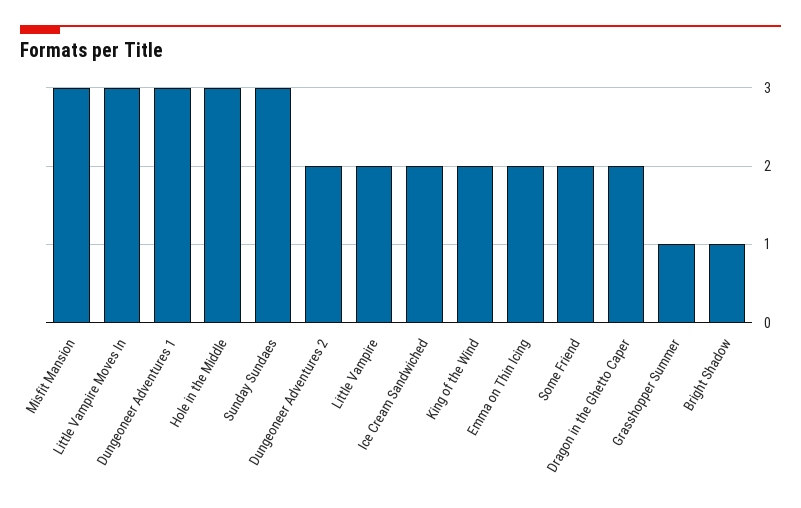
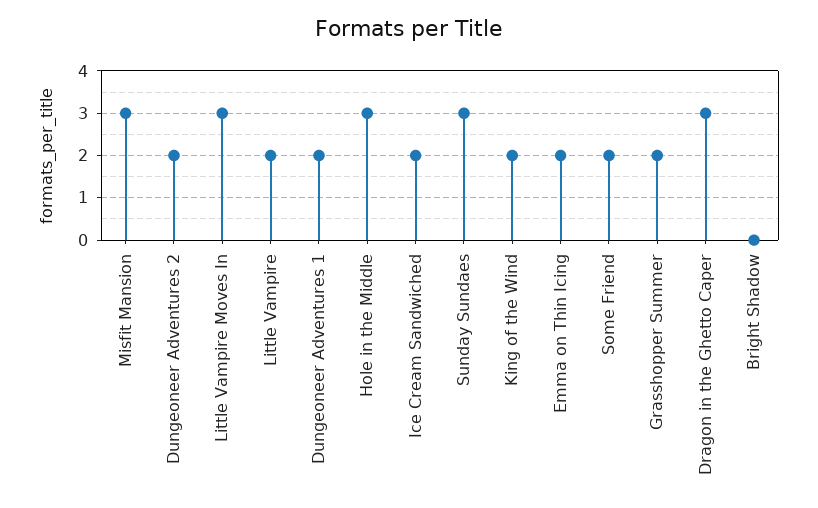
  {
    "Misfit Mansion": 3,
    "Little Vampire Moves In": 3,
-   "Dungeoneer Adventures 1": 3,
+   "Dungeoneer Adventures 1": 2,
    "Hole in the Middle": 3,
    "Sunday Sundaes": 3,
    "Dungeoneer Adventures 2": 2,
    "Little Vampire": 2,
    "Ice Cream Sandwiched": 2,
    "King of the Wind": 2,
    "Emma on Thin Icing": 2,
    "Some Friend": 2,
-   "Dragon in the Ghetto Caper": 2,
+   "Dragon in the Ghetto Caper": 3,
-   "Grasshopper Summer": 1,
+   "Grasshopper Summer": 2,
-   "Bright Shadow": 1
+   "Bright Shadow": 0
  }

